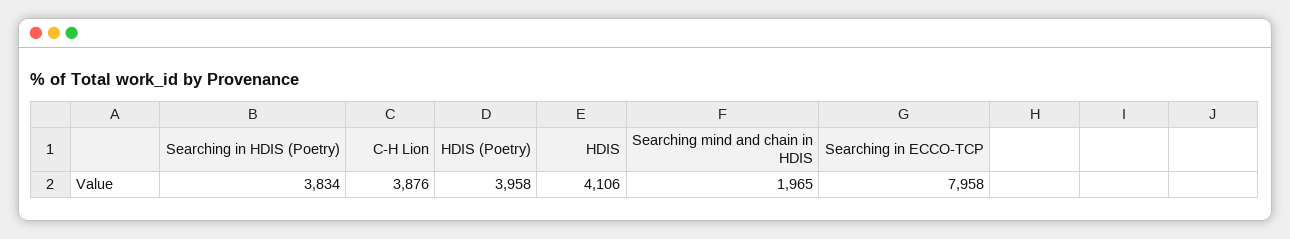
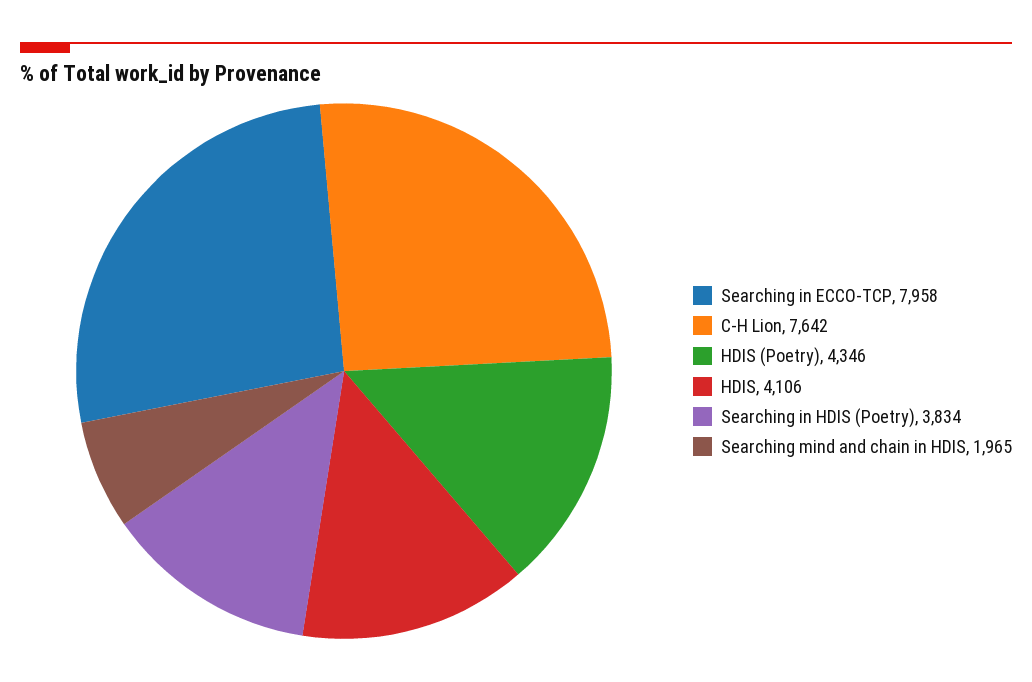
  {
    "Searching in HDIS (Poetry)": 3834,
-   "C-H Lion": 3876,
+   "C-H Lion": 7642,
-   "HDIS (Poetry)": 3958,
+   "HDIS (Poetry)": 4346,
    "HDIS": 4106,
    "Searching mind and chain in HDIS": 1965,
    "Searching in ECCO-TCP": 7958
  }

